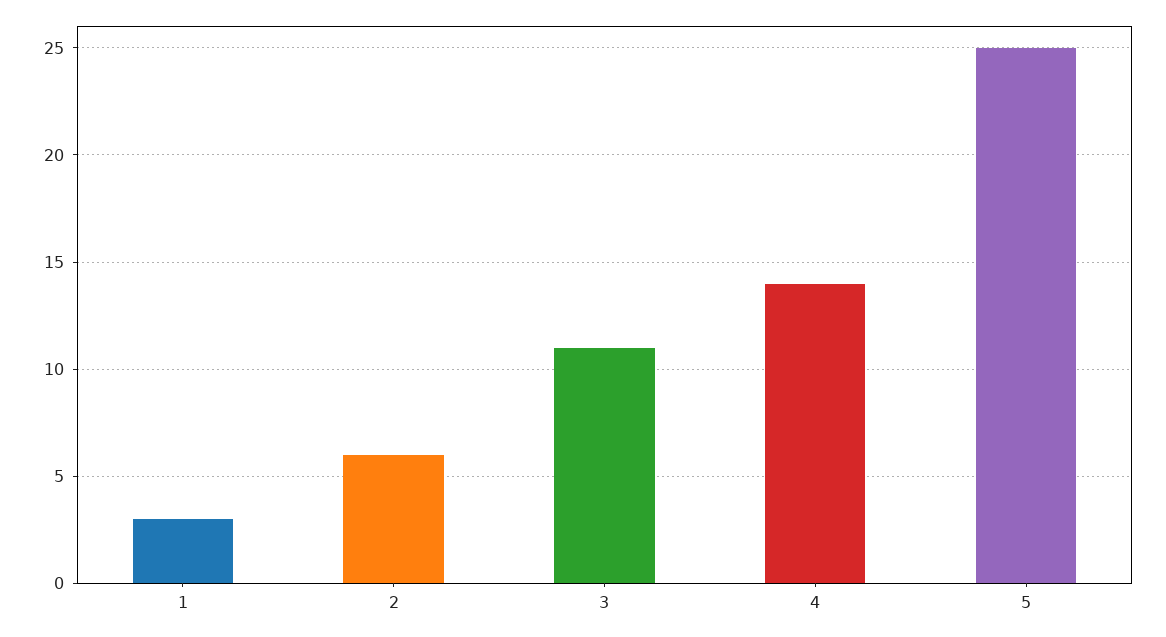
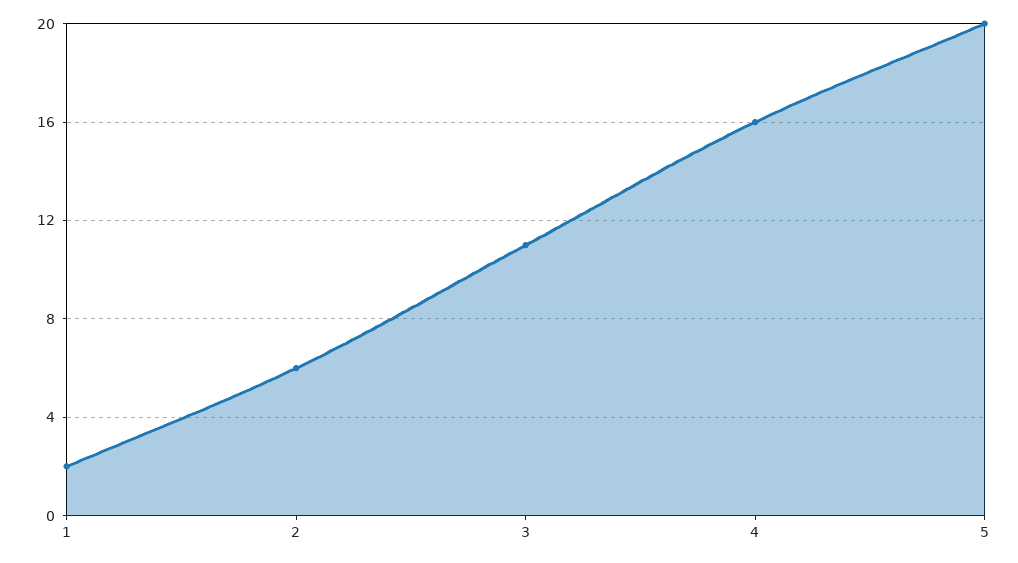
  {
-   "1": 3,
+   "1": 2,
    "2": 6,
    "3": 11,
-   "4": 14,
+   "4": 16,
-   "5": 25
+   "5": 20
  }

